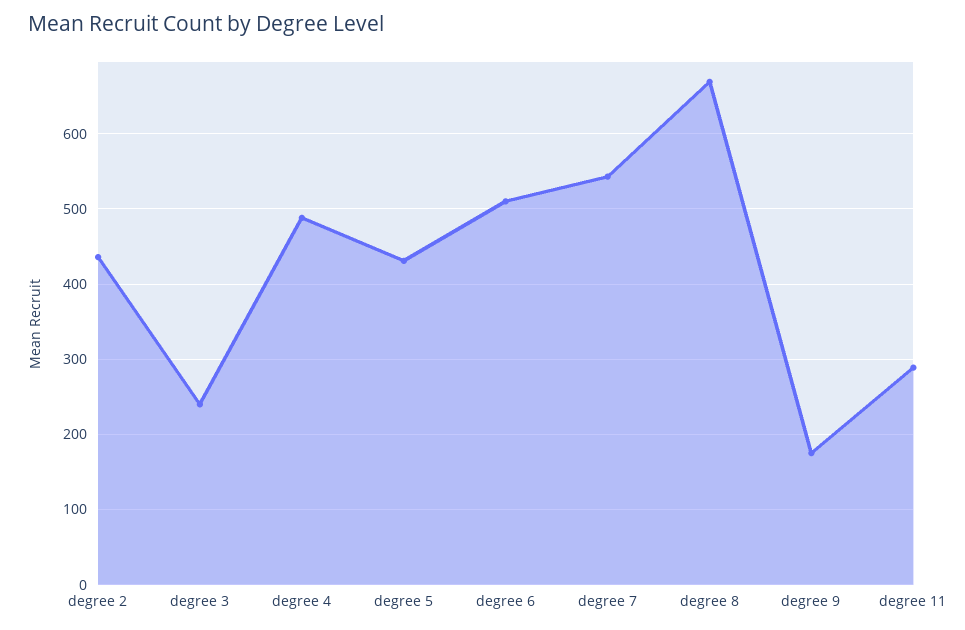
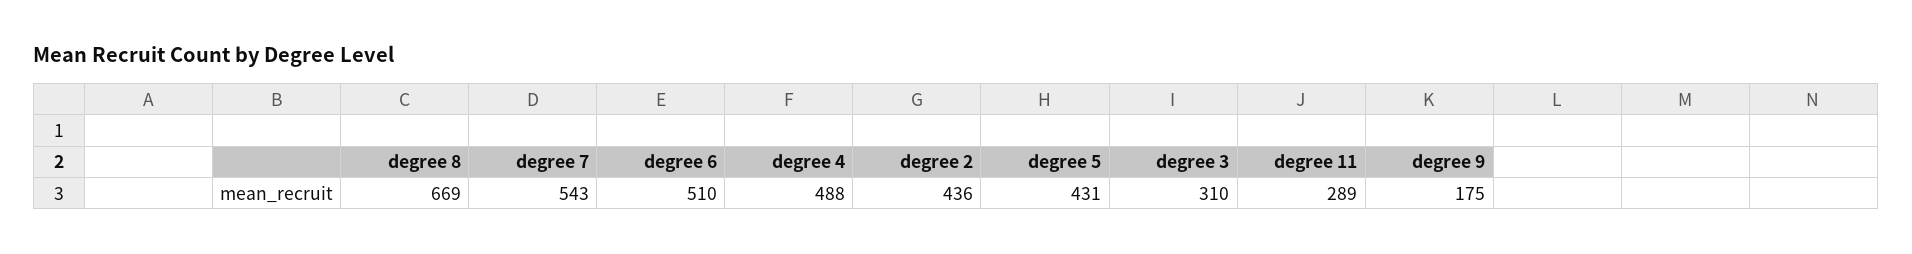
  {
    "degree 2": 436,
-   "degree 3": 240,
+   "degree 3": 310,
    "degree 4": 488,
    "degree 5": 431,
    "degree 6": 510,
    "degree 7": 543,
    "degree 8": 669,
    "degree 9": 175,
    "degree 11": 289
  }

